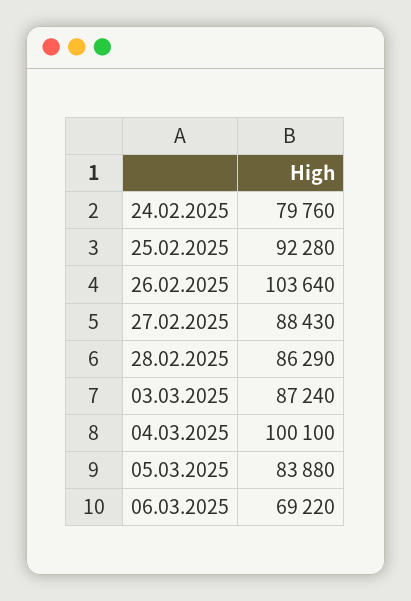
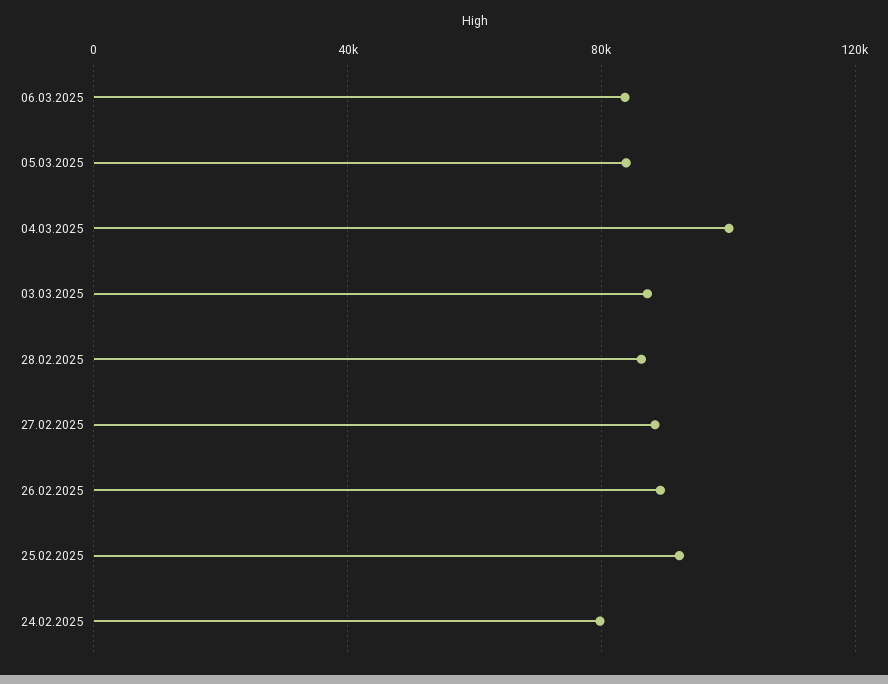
  {
    "24.02.2025": 79760,
    "25.02.2025": 92280,
-   "26.02.2025": 103640,
+   "26.02.2025": 90000,
    "27.02.2025": 88430,
    "28.02.2025": 86290,
    "03.03.2025": 87240,
    "04.03.2025": 100100,
    "05.03.2025": 83880,
-   "06.03.2025": 69220
+   "06.03.2025": 85000
  }

